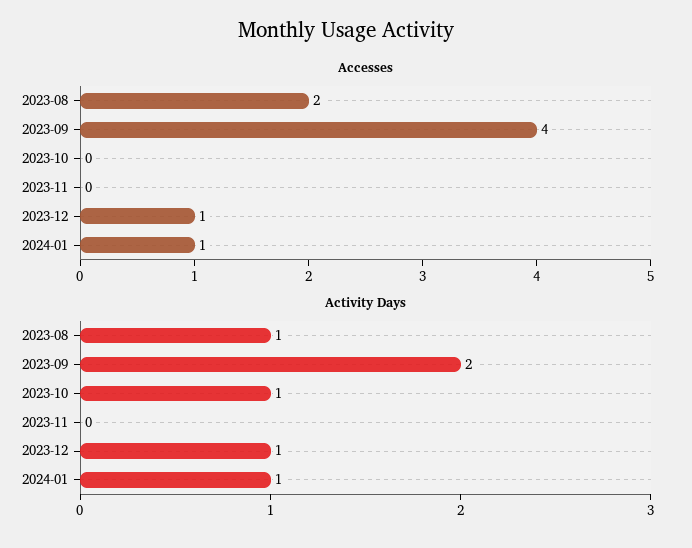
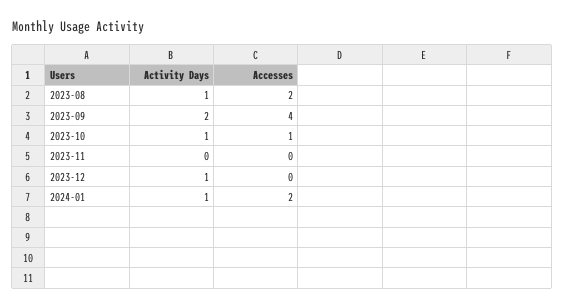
  {
    "Accesses": {
      "2023-08": 2,
      "2023-09": 4,
-     "2023-10": 0,
+     "2023-10": 1,
      "2023-11": 0,
-     "2023-12": 1,
+     "2023-12": 0,
-     "2024-01": 1
+     "2024-01": 2
    },
    "Activity Days": {
      "2023-08": 1,
      "2023-09": 2,
      "2023-10": 1,
      "2023-11": 0,
      "2023-12": 1,
      "2024-01": 1
    }
  }

